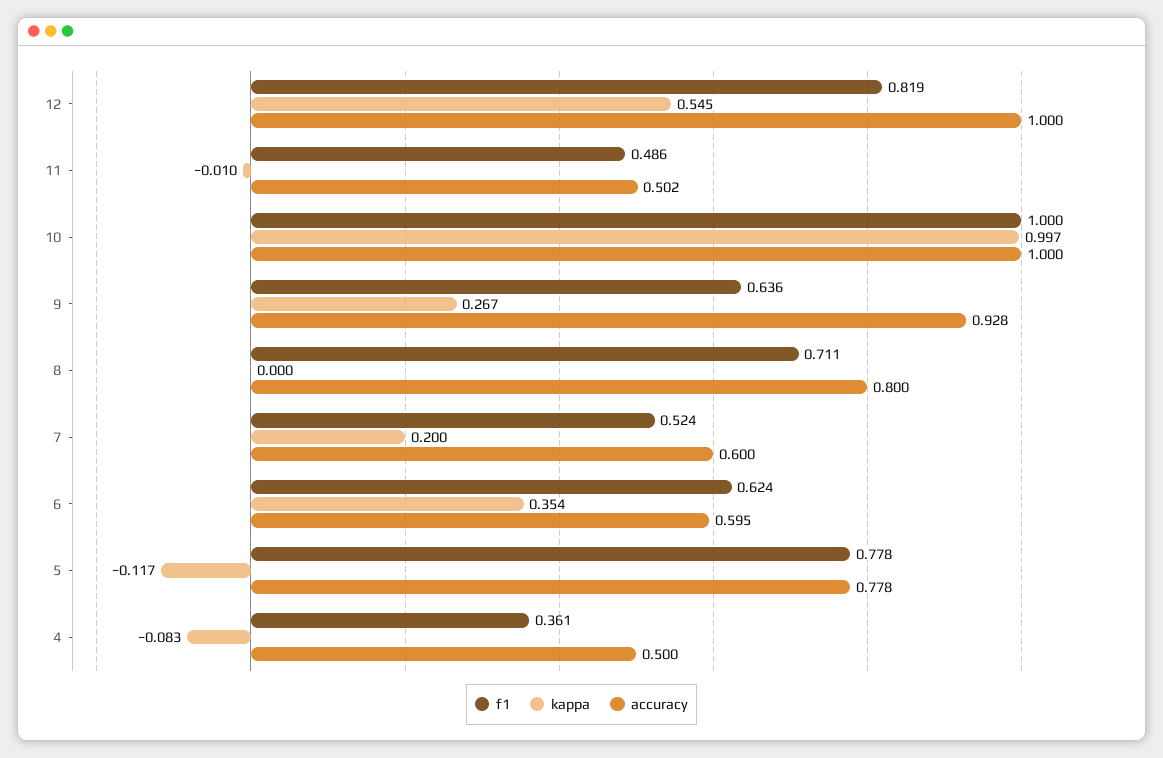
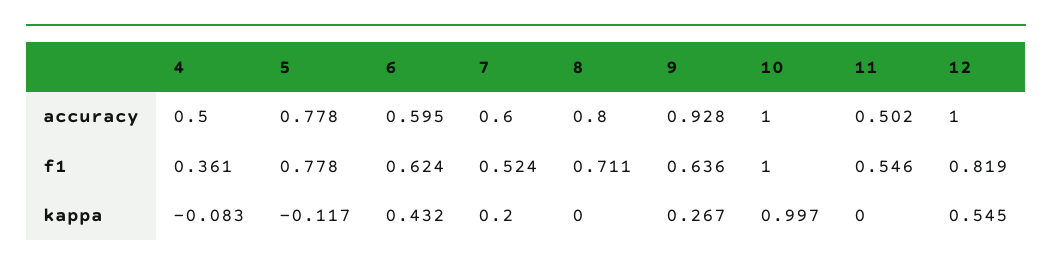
  {
    "f1": {
      "12": 0.819,
-     "11": 0.486,
+     "11": 0.546,
      "10": 1,
      "9": 0.636,
      "8": 0.711,
      "7": 0.524,
      "6": 0.624,
      "5": 0.778,
      "4": 0.361
    },
    "kappa": {
      "12": 0.545,
-     "11": -0.01,
+     "11": 0,
      "10": 0.997,
      "9": 0.267,
      "8": 0,
      "7": 0.2,
-     "6": 0.354,
+     "6": 0.432,
      "5": -0.117,
      "4": -0.083
    },
    "accuracy": {
      "12": 1,
      "11": 0.502,
      "10": 1,
      "9": 0.928,
      "8": 0.8,
      "7": 0.6,
      "6": 0.595,
      "5": 0.778,
      "4": 0.5
    }
  }

